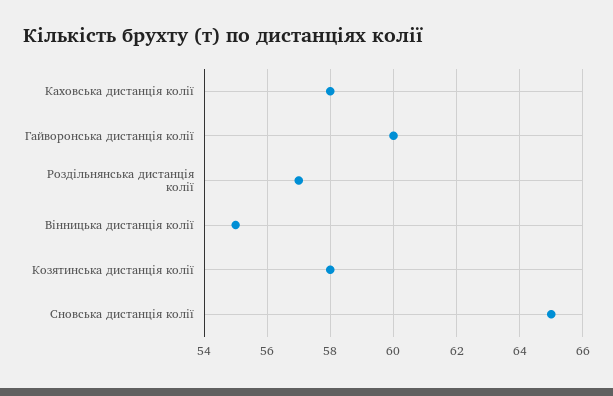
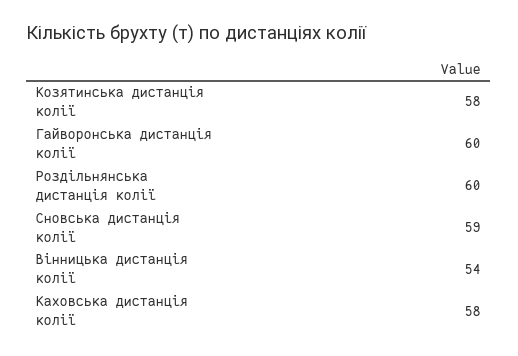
  {
    "Каховська дистанція колії": 58,
    "Гайворонська дистанція колії": 60,
-   "Роздільнянська дистанція колії": 57,
+   "Роздільнянська дистанція колії": 60,
-   "Вінницька дистанція колії": 55,
+   "Вінницька дистанція колії": 54,
    "Козятинська дистанція колії": 58,
-   "Сновська дистанція колії": 65
+   "Сновська дистанція колії": 59
  }

